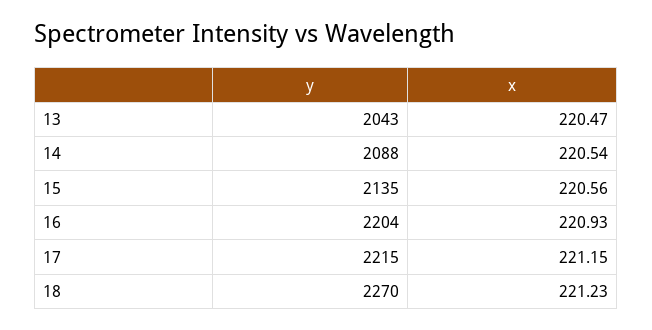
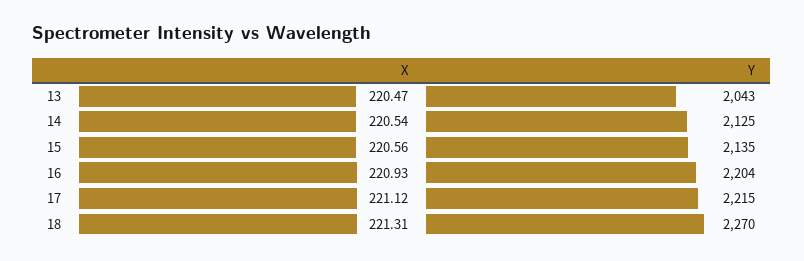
  {
    "y": {
      "13": 2043,
-     "14": 2088,
+     "14": 2125,
      "15": 2135,
      "16": 2204,
      "17": 2215,
      "18": 2270
    },
    "x": {
      "13": 220.47,
      "14": 220.54,
      "15": 220.56,
      "16": 220.93,
-     "17": 221.15,
+     "17": 221.12,
-     "18": 221.23
+     "18": 221.31
    }
  }

